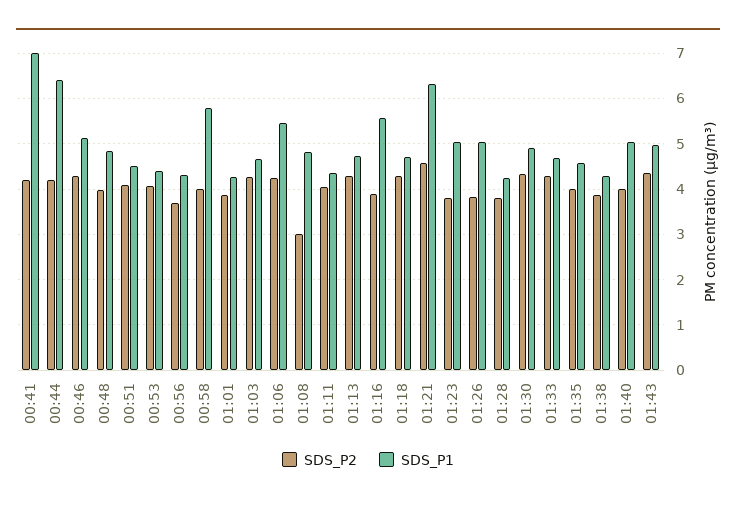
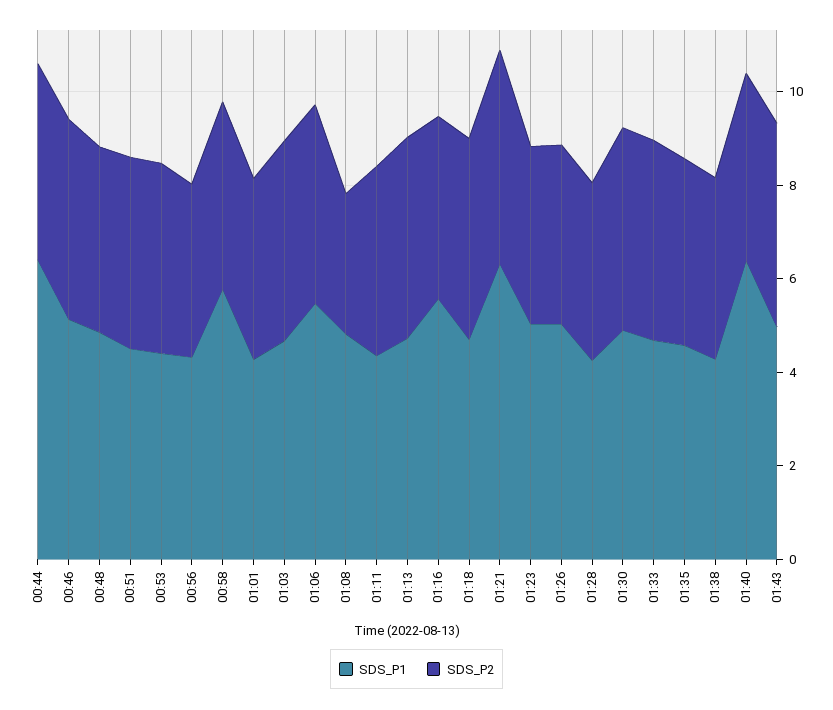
  {
    "SDS_P2": {
-     "00:41": 4.2,
      "00:44": 4.2,
      "00:46": 4.2,
      "00:48": 4,
      "00:51": 4.2,
      "00:53": 4,
      "00:56": 3.8,
      "00:58": 4,
      "01:01": 3.8,
      "01:03": 4.2,
      "01:06": 4.2,
      "01:08": 3,
      "01:11": 4,
      "01:13": 4.4,
      "01:16": 4,
      "01:18": 4.4,
      "01:21": 4.6,
      "01:23": 3.8,
      "01:26": 3.8,
      "01:28": 3.8,
      "01:30": 4.4,
      "01:33": 4.2,
      "01:35": 4,
      "01:38": 3.8,
      "01:40": 4,
      "01:43": 4.4
    },
    "SDS_P1": {
-     "00:41": 7,
      "00:44": 6.4,
      "00:46": 5.2,
      "00:48": 4.8,
      "00:51": 4.6,
      "00:53": 4.4,
      "00:56": 4.4,
      "00:58": 5.8,
      "01:01": 4.2,
      "01:03": 4.6,
      "01:06": 5.4,
      "01:08": 4.8,
      "01:11": 4.4,
      "01:13": 4.8,
      "01:16": 5.6,
      "01:18": 4.8,
      "01:21": 6.4,
      "01:23": 5,
      "01:26": 5,
      "01:28": 4.2,
      "01:30": 5,
      "01:33": 4.6,
      "01:35": 4.6,
      "01:38": 4.2,
-     "01:40": 5,
+     "01:40": 6.5,
      "01:43": 5
    }
  }

